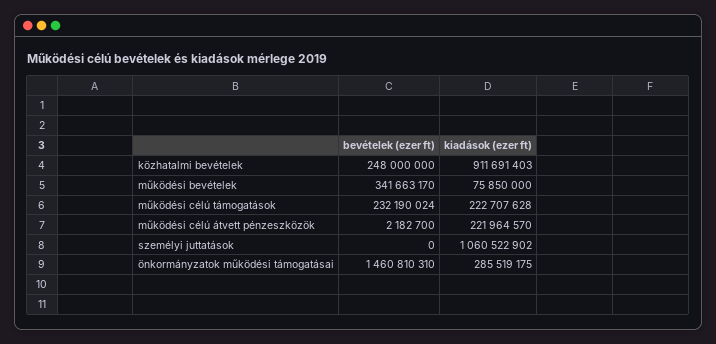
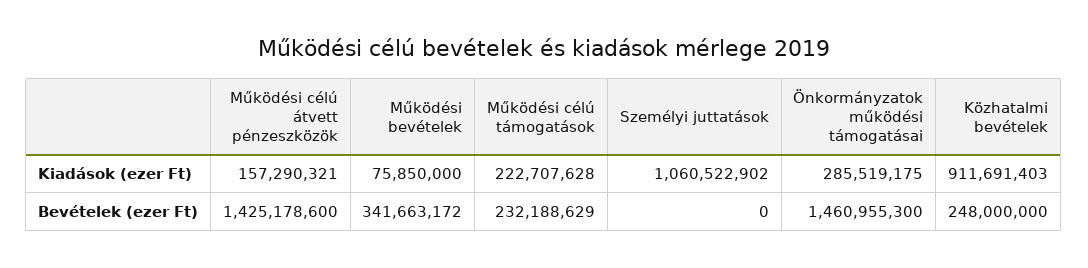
  {
    "bevételek (ezer ft)": {
      "közhatalmi bevételek": 248000000,
-     "működési bevételek": 341663170,
+     "működési bevételek": 341663172,
-     "működési célú támogatások": 232190024,
+     "működési célú támogatások": 232188629,
-     "működési célú átvett pénzeszközök": 2182700,
+     "működési célú átvett pénzeszközök": 1425178600,
      "személyi juttatások": 0,
-     "önkormányzatok működési támogatásai": 1460810310
+     "önkormányzatok működési támogatásai": 1460955300
    },
    "kiadások (ezer ft)": {
      "közhatalmi bevételek": 911691403,
      "működési bevételek": 75850000,
      "működési célú támogatások": 222707628,
-     "működési célú átvett pénzeszközök": 221964570,
+     "működési célú átvett pénzeszközök": 157290321,
      "személyi juttatások": 1060522902,
      "önkormányzatok működési támogatásai": 285519175
    }
  }

